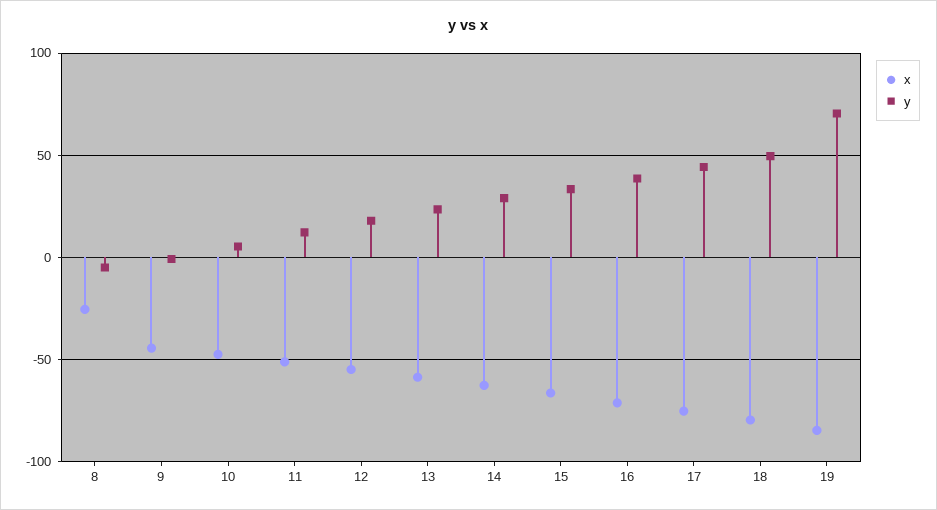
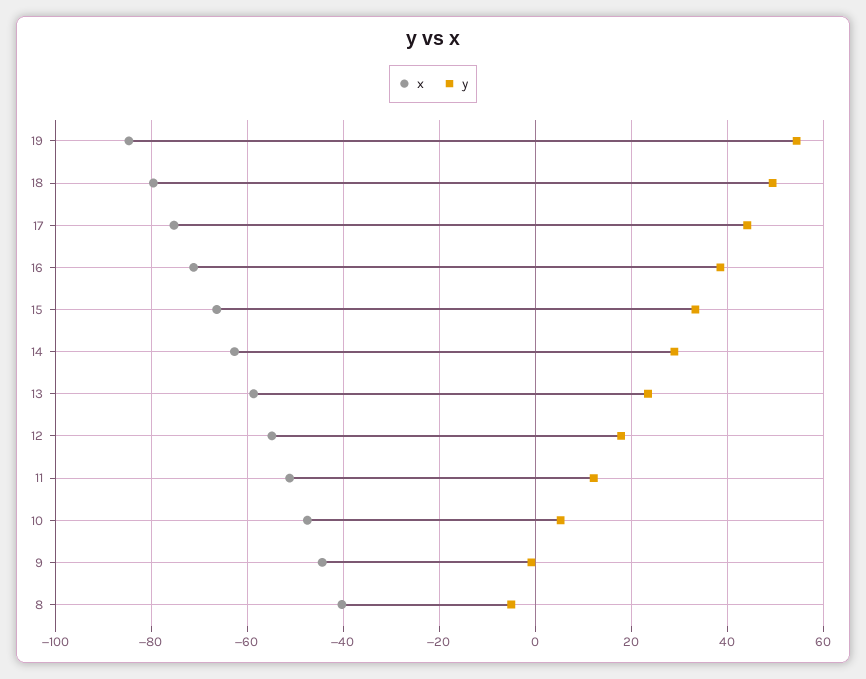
  {
    "x": {
-     "8": -25,
+     "8": -40,
      "9": -44,
      "10": -48,
      "11": -52,
      "12": -54,
      "13": -58,
      "14": -62,
      "15": -66,
      "16": -72,
      "17": -76,
      "18": -80,
      "19": -84
    },
    "y": {
      "8": -6,
      "9": 0,
      "10": 6,
      "11": 12,
      "12": 18,
      "13": 24,
      "14": 30,
      "15": 34,
      "16": 38,
      "17": 44,
      "18": 50,
-     "19": 70
+     "19": 54
    }
  }

